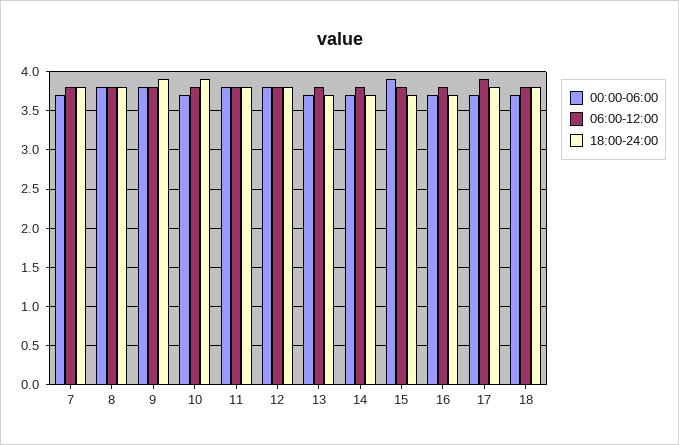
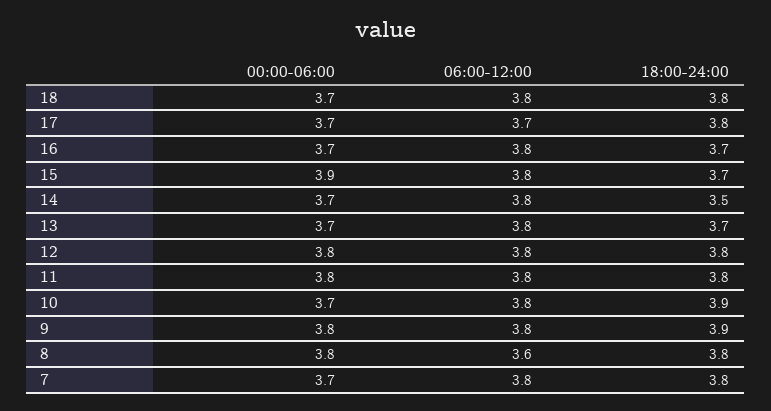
  {
    "00:00-06:00": {
      "7": 3.7,
      "8": 3.8,
      "9": 3.8,
      "10": 3.7,
      "11": 3.8,
      "12": 3.8,
      "13": 3.7,
      "14": 3.7,
      "15": 3.9,
      "16": 3.7,
      "17": 3.7,
      "18": 3.7
    },
    "06:00-12:00": {
      "7": 3.8,
-     "8": 3.8,
+     "8": 3.6,
      "9": 3.8,
      "10": 3.8,
      "11": 3.8,
      "12": 3.8,
      "13": 3.8,
      "14": 3.8,
      "15": 3.8,
      "16": 3.8,
-     "17": 3.9,
+     "17": 3.7,
      "18": 3.8
    },
    "18:00-24:00": {
      "7": 3.8,
      "8": 3.8,
      "9": 3.9,
      "10": 3.9,
      "11": 3.8,
      "12": 3.8,
      "13": 3.7,
-     "14": 3.7,
+     "14": 3.5,
      "15": 3.7,
      "16": 3.7,
      "17": 3.8,
      "18": 3.8
    }
  }

